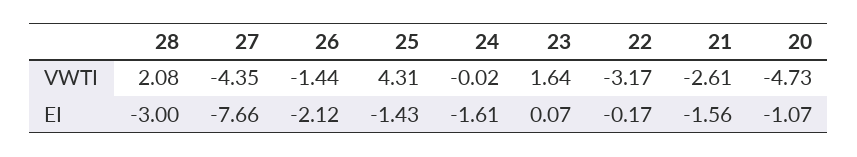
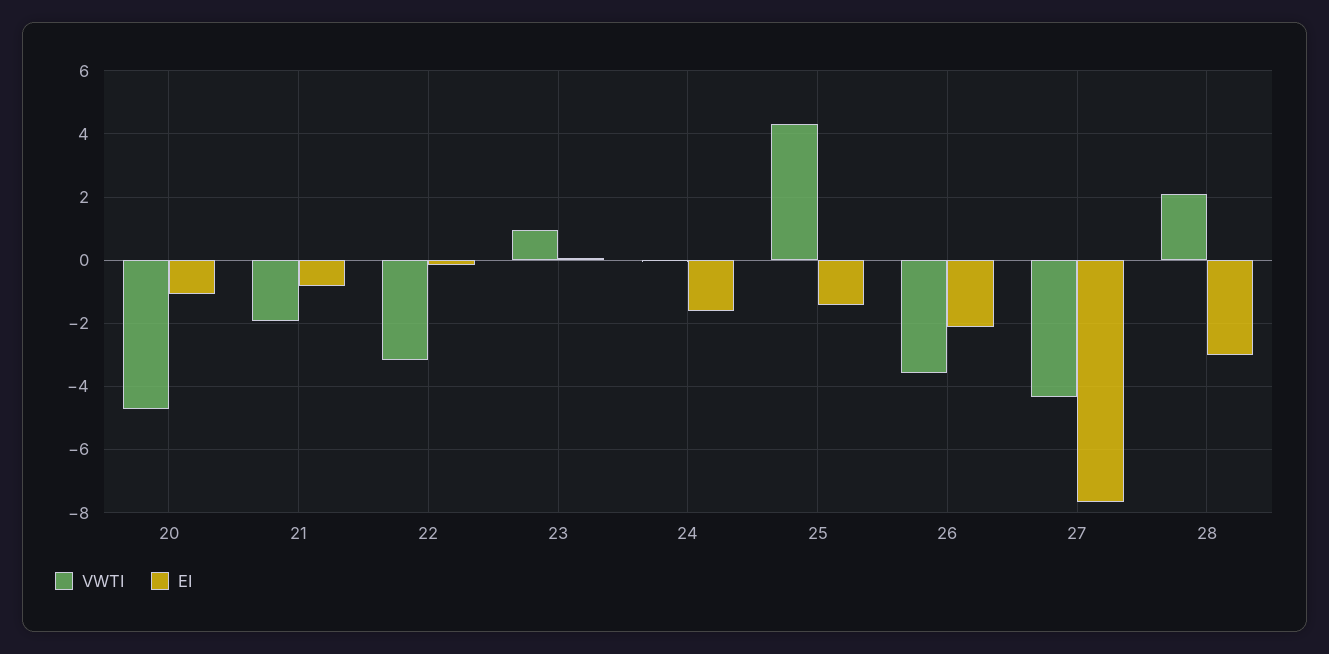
  {
    "VWTI": {
      "28": 2.08,
      "27": -4.35,
-     "26": -1.44,
+     "26": -3.6,
      "25": 4.31,
      "24": -0.02,
-     "23": 1.64,
+     "23": 1,
      "22": -3.17,
-     "21": -2.61,
+     "21": -2,
      "20": -4.73
    },
    "EI": {
      "28": -3,
      "27": -7.66,
      "26": -2.12,
      "25": -1.43,
      "24": -1.61,
      "23": 0.07,
      "22": -0.17,
-     "21": -1.56,
+     "21": -0.8,
      "20": -1.07
    }
  }

